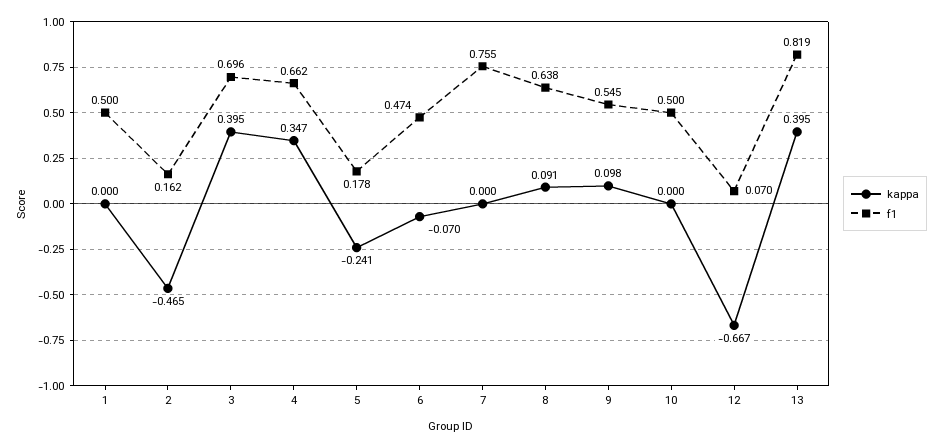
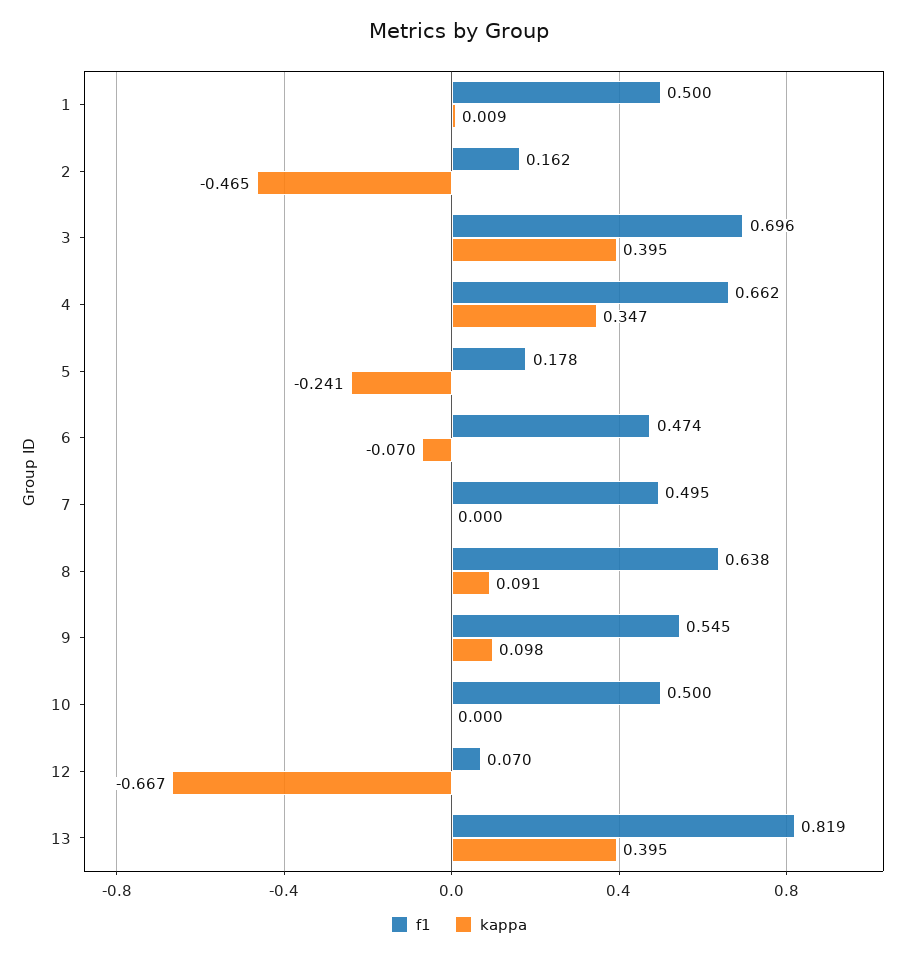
  {
    "kappa": {
-     "1": 0,
+     "1": 0.009,
      "2": -0.465,
      "3": 0.395,
      "4": 0.347,
      "5": -0.241,
      "6": -0.07,
      "7": 0,
      "8": 0.091,
      "9": 0.098,
      "10": 0,
      "12": -0.667,
      "13": 0.395
    },
    "f1": {
      "1": 0.5,
      "2": 0.162,
      "3": 0.696,
      "4": 0.662,
      "5": 0.178,
      "6": 0.474,
-     "7": 0.755,
+     "7": 0.495,
      "8": 0.638,
      "9": 0.545,
      "10": 0.5,
      "12": 0.07,
      "13": 0.819
    }
  }

